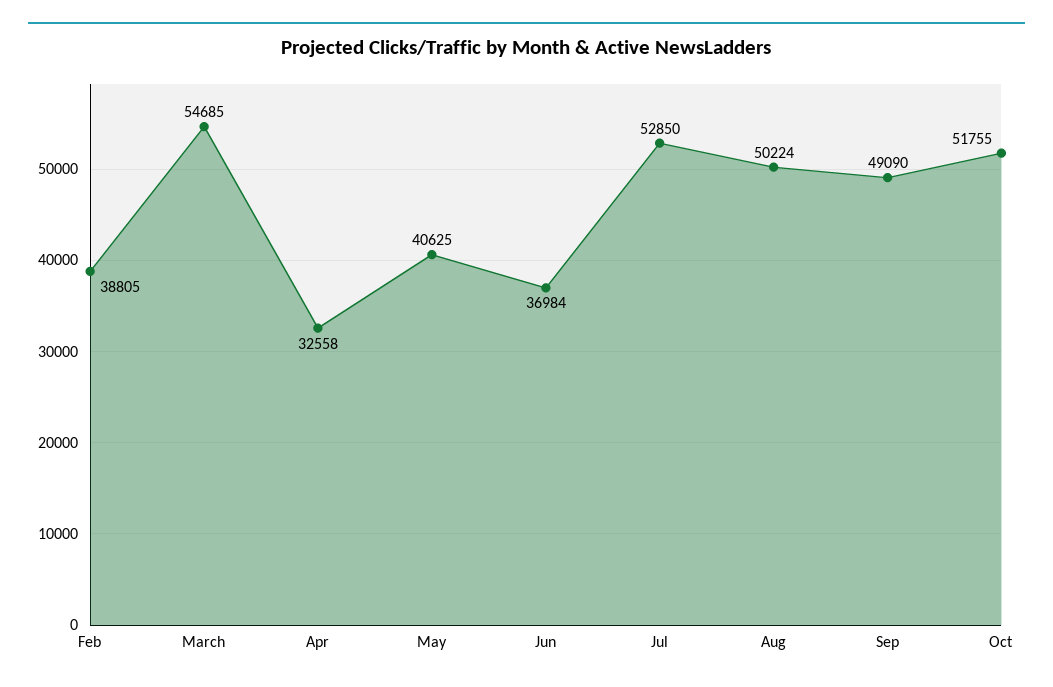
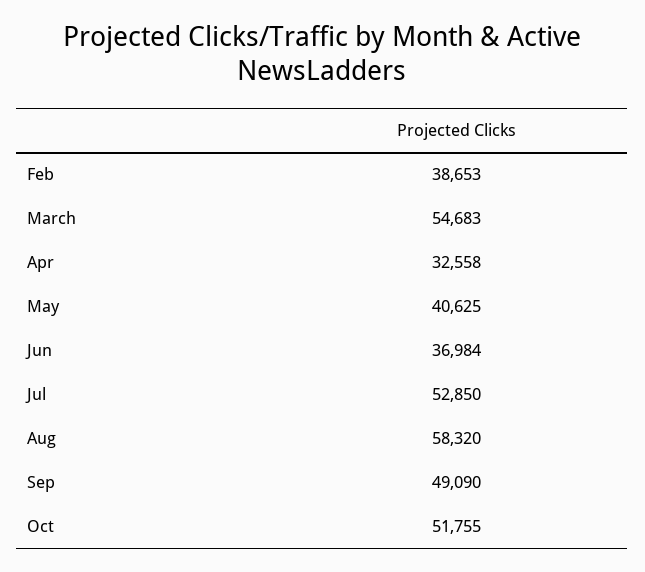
  {
-   "Feb": 38805,
+   "Feb": 38653,
-   "March": 54685,
+   "March": 54683,
    "Apr": 32558,
    "May": 40625,
    "Jun": 36984,
    "Jul": 52850,
-   "Aug": 50224,
+   "Aug": 58320,
    "Sep": 49090,
    "Oct": 51755
  }

